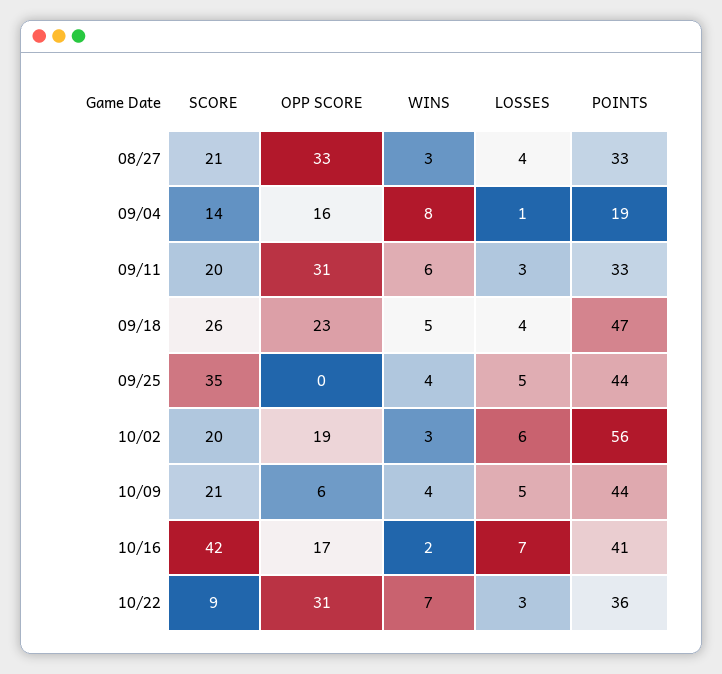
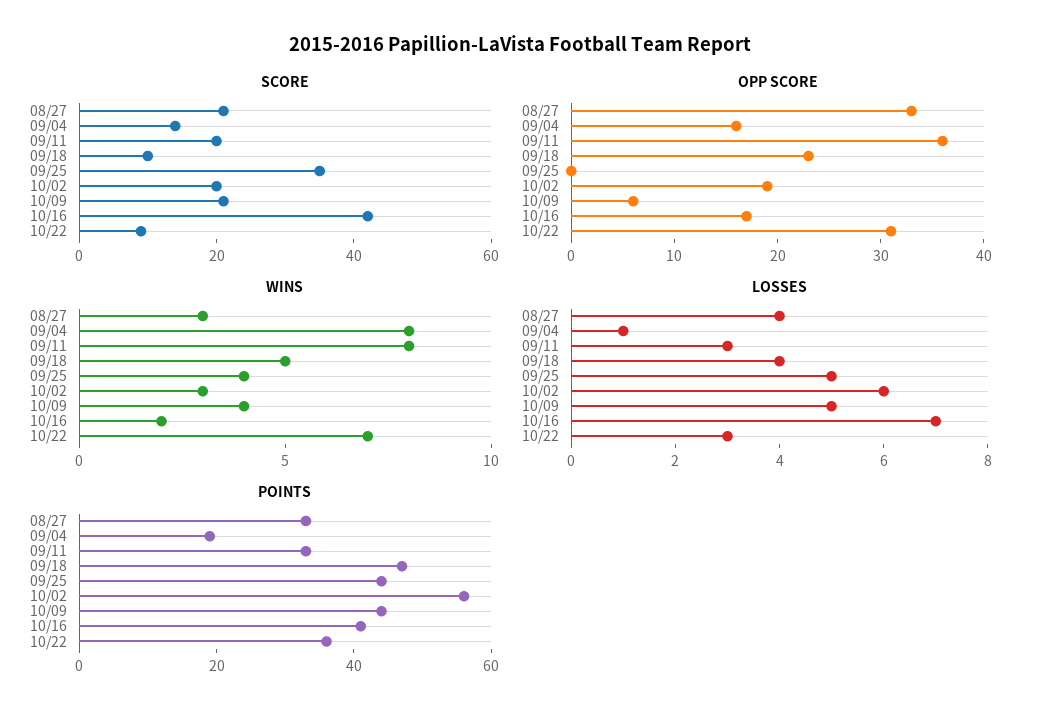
  {
    "SCORE": {
      "08/27": 21,
      "09/04": 14,
      "09/11": 20,
-     "09/18": 26,
+     "09/18": 10,
      "09/25": 35,
      "10/02": 20,
      "10/09": 21,
      "10/16": 42,
      "10/22": 9
    },
    "OPP SCORE": {
      "08/27": 33,
      "09/04": 16,
-     "09/11": 31,
+     "09/11": 36,
      "09/18": 23,
      "09/25": 0,
      "10/02": 19,
      "10/09": 6,
      "10/16": 17,
      "10/22": 31
    },
    "WINS": {
      "08/27": 3,
      "09/04": 8,
-     "09/11": 6,
+     "09/11": 8,
      "09/18": 5,
      "09/25": 4,
      "10/02": 3,
      "10/09": 4,
      "10/16": 2,
      "10/22": 7
    },
    "LOSSES": {
      "08/27": 4,
      "09/04": 1,
      "09/11": 3,
      "09/18": 4,
      "09/25": 5,
      "10/02": 6,
      "10/09": 5,
      "10/16": 7,
      "10/22": 3
    },
    "POINTS": {
      "08/27": 33,
      "09/04": 19,
      "09/11": 33,
      "09/18": 47,
      "09/25": 44,
      "10/02": 56,
      "10/09": 44,
      "10/16": 41,
      "10/22": 36
    }
  }

